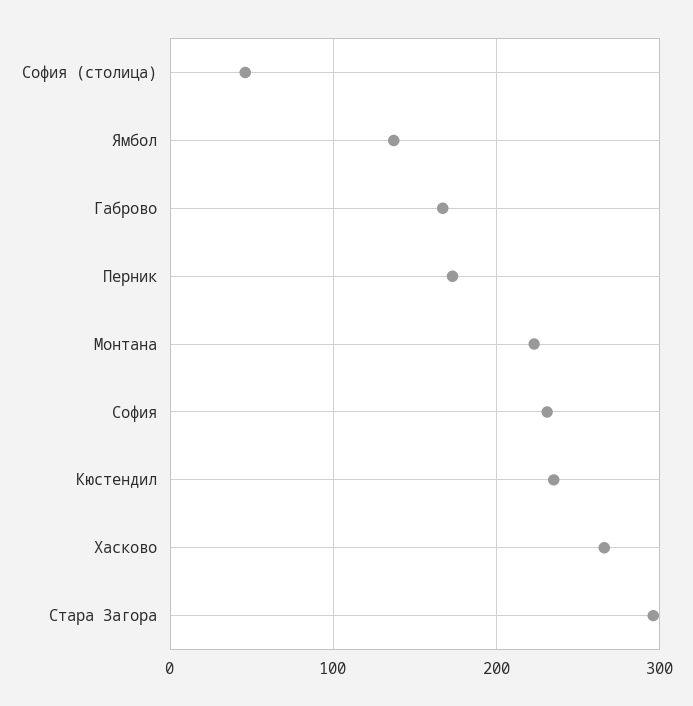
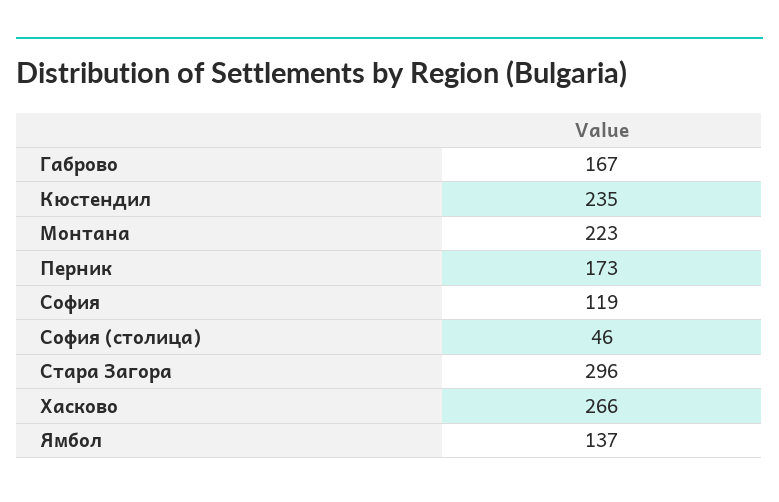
  {
    "София (столица)": 46,
    "Ямбол": 137,
    "Габрово": 167,
    "Перник": 173,
    "Монтана": 223,
-   "София": 230,
+   "София": 119,
    "Кюстендил": 235,
    "Хасково": 266,
    "Стара Загора": 296
  }

